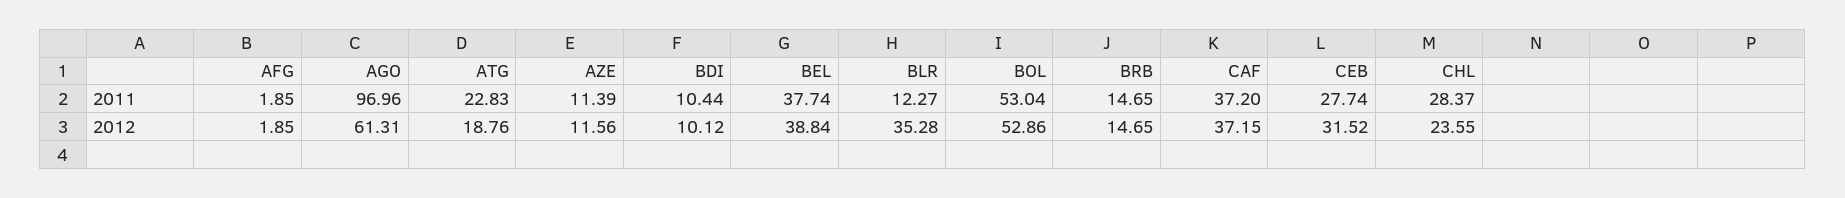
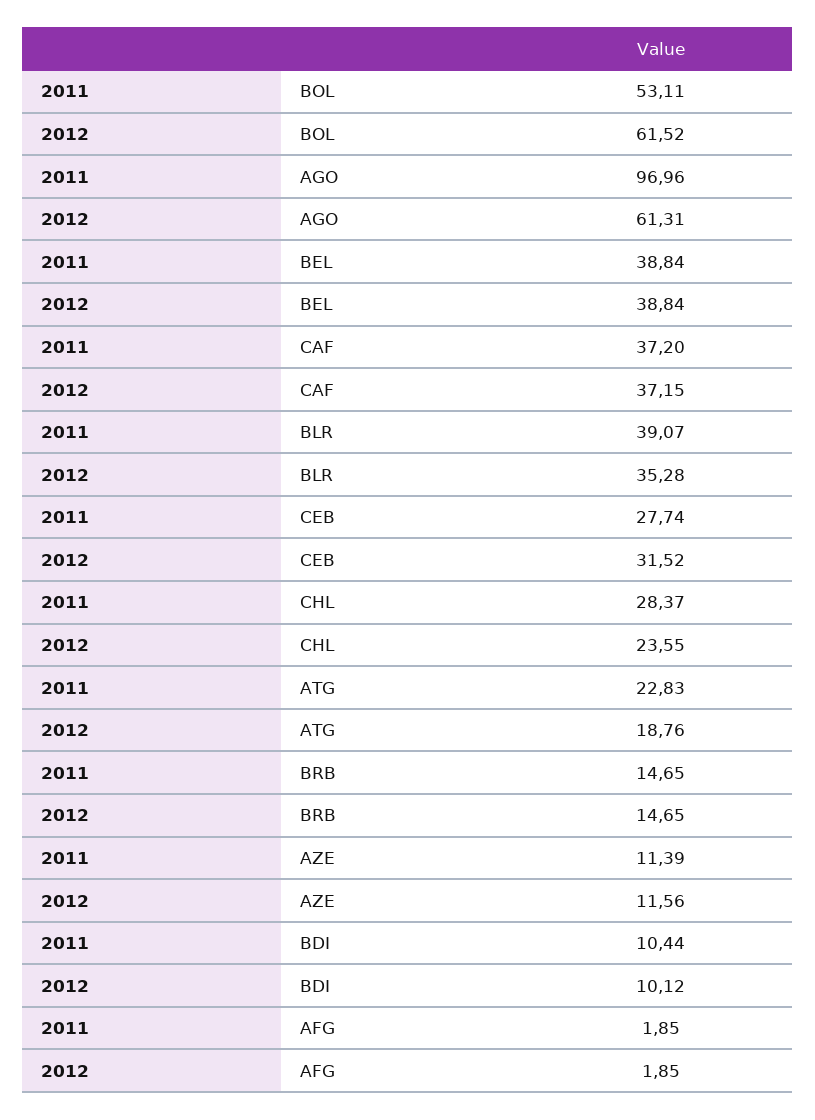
  {
    "AFG": {
      "2011": 1.85,
      "2012": 1.85
    },
    "AGO": {
      "2011": 96.96,
      "2012": 61.31
    },
    "ATG": {
      "2011": 22.83,
      "2012": 18.76
    },
    "AZE": {
      "2011": 11.39,
      "2012": 11.56
    },
    "BDI": {
      "2011": 10.44,
      "2012": 10.12
    },
    "BEL": {
-     "2011": 37.74,
+     "2011": 38.84,
      "2012": 38.84
    },
    "BLR": {
-     "2011": 12.27,
+     "2011": 39.07,
      "2012": 35.28
    },
    "BOL": {
-     "2011": 53.04,
+     "2011": 53.11,
-     "2012": 52.86
+     "2012": 61.52
    },
    "BRB": {
      "2011": 14.65,
      "2012": 14.65
    },
    "CAF": {
      "2011": 37.2,
      "2012": 37.15
    },
    "CEB": {
      "2011": 27.74,
      "2012": 31.52
    },
    "CHL": {
      "2011": 28.37,
      "2012": 23.55
    }
  }

